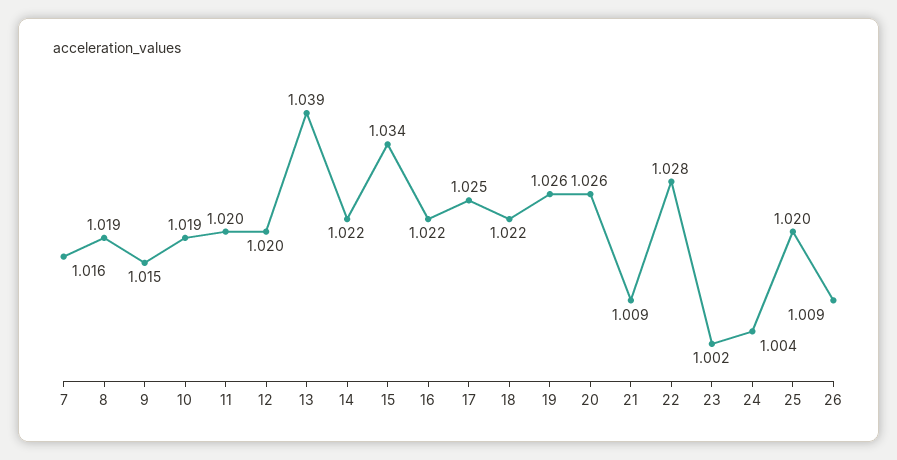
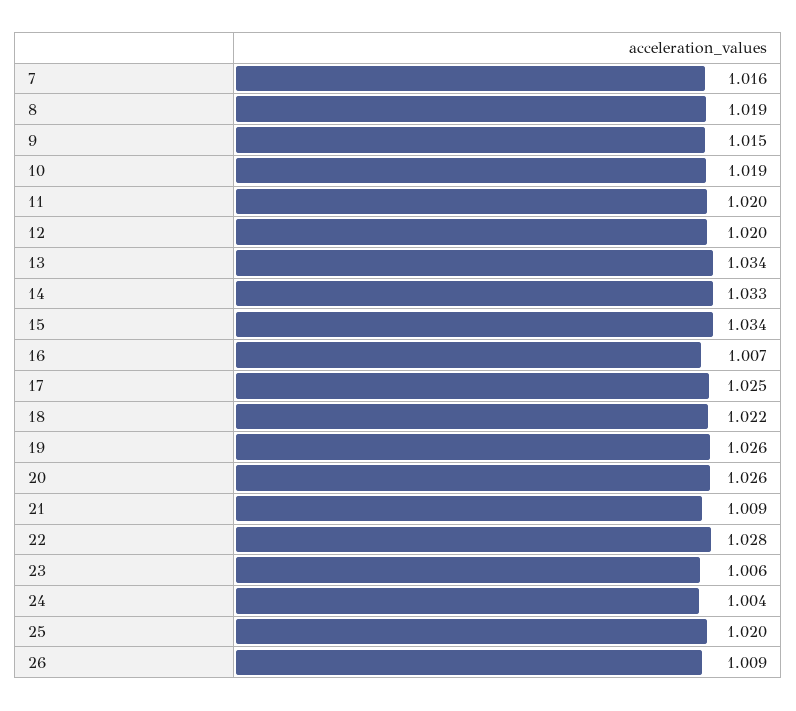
  {
    "7": 1.016,
    "8": 1.019,
    "9": 1.015,
    "10": 1.019,
    "11": 1.02,
    "12": 1.02,
-   "13": 1.039,
+   "13": 1.034,
-   "14": 1.022,
+   "14": 1.033,
    "15": 1.034,
-   "16": 1.022,
+   "16": 1.007,
    "17": 1.025,
    "18": 1.022,
    "19": 1.026,
    "20": 1.026,
    "21": 1.009,
    "22": 1.028,
-   "23": 1.002,
+   "23": 1.006,
    "24": 1.004,
    "25": 1.02,
    "26": 1.009
  }

